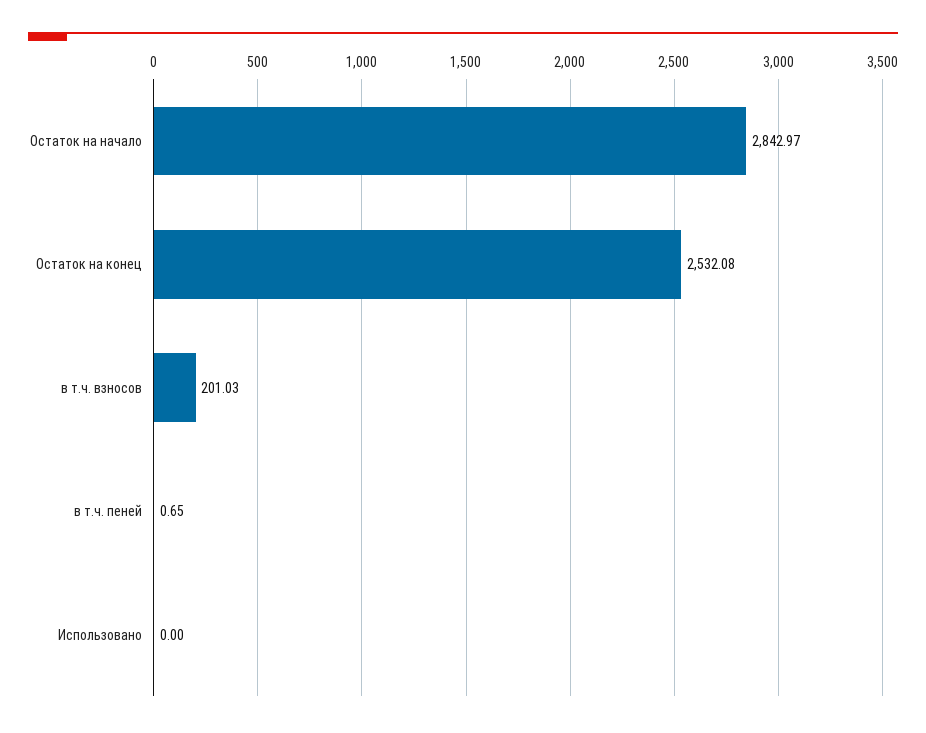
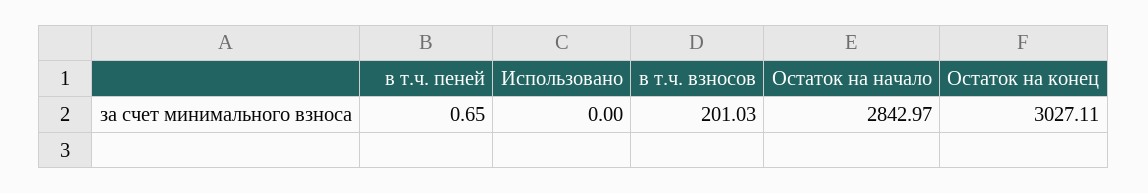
  {
    "Остаток на начало": 2842.97,
-   "Остаток на конец": 2532.08,
+   "Остаток на конец": 3027.11,
    "в т.ч. взносов": 201.03,
    "в т.ч. пеней": 0.65,
    "Использовано": 0
  }

